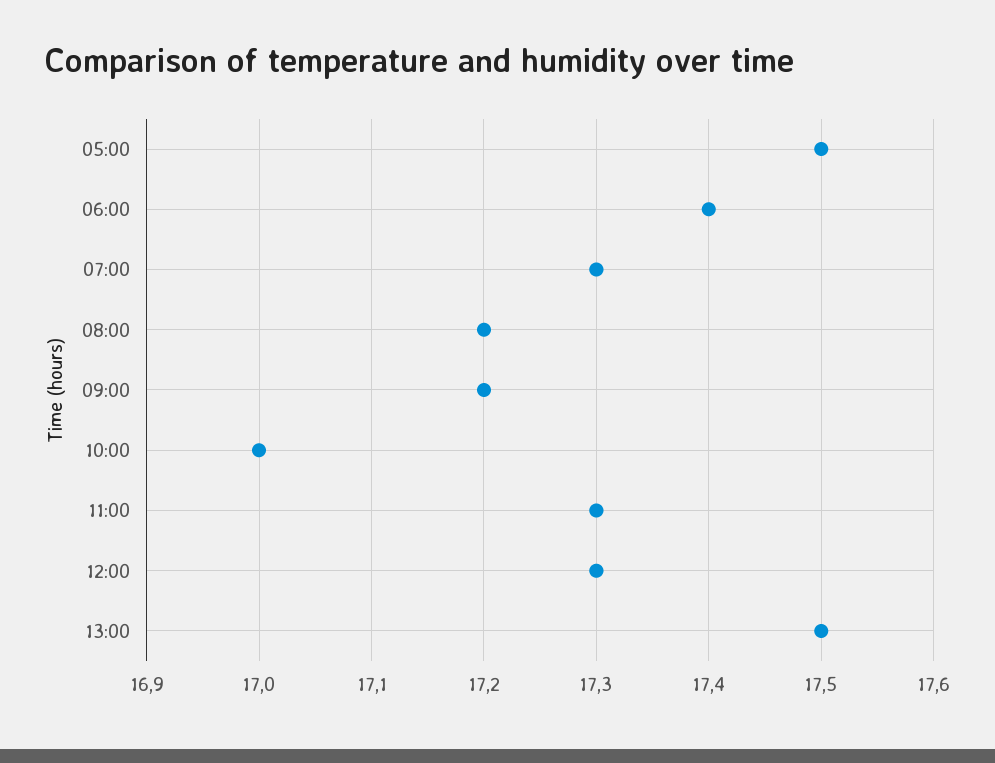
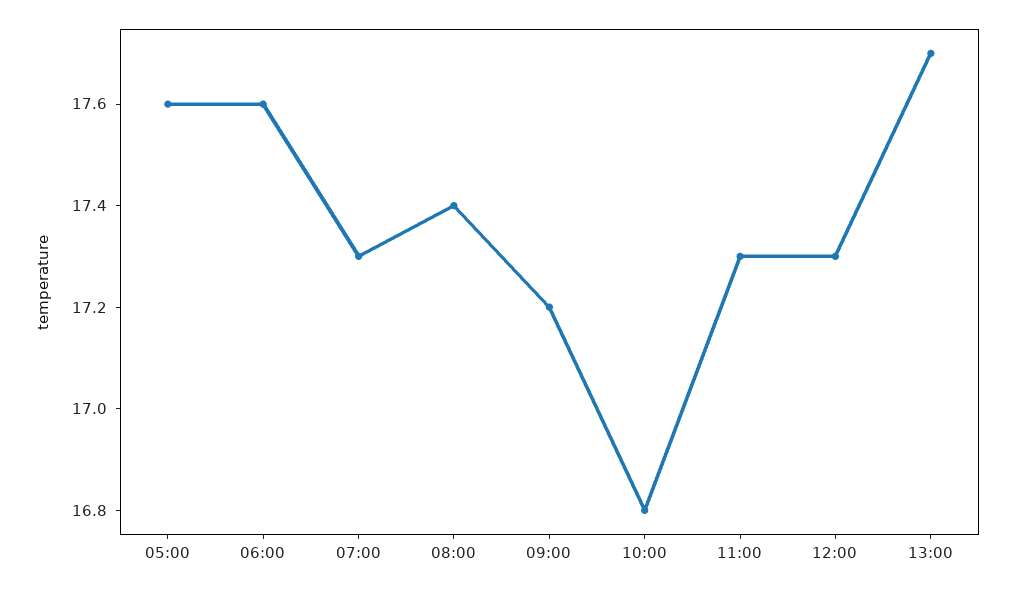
  {
-   "05:00": 17.5,
+   "05:00": 17.6,
-   "06:00": 17.4,
+   "06:00": 17.6,
    "07:00": 17.3,
-   "08:00": 17.2,
+   "08:00": 17.4,
    "09:00": 17.2,
-   "10:00": 17,
+   "10:00": 16.8,
    "11:00": 17.3,
    "12:00": 17.3,
-   "13:00": 17.5
+   "13:00": 17.7
  }

